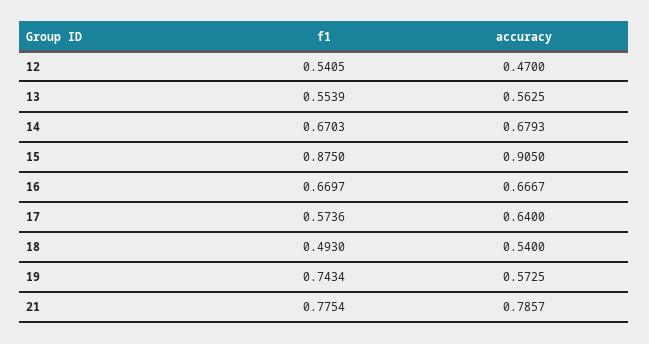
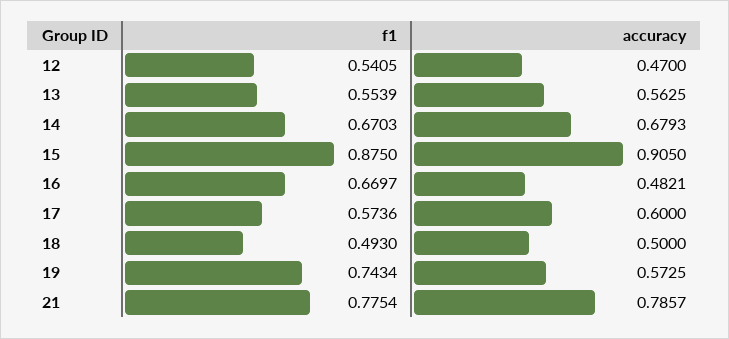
  {
    "f1": {
      "12": 0.5405,
      "13": 0.5539,
      "14": 0.6703,
      "15": 0.875,
      "16": 0.6697,
      "17": 0.5736,
      "18": 0.493,
      "19": 0.7434,
      "21": 0.7754
    },
    "accuracy": {
      "12": 0.47,
      "13": 0.5625,
      "14": 0.6793,
      "15": 0.905,
-     "16": 0.6667,
+     "16": 0.4821,
-     "17": 0.64,
+     "17": 0.6,
-     "18": 0.54,
+     "18": 0.5,
      "19": 0.5725,
      "21": 0.7857
    }
  }

